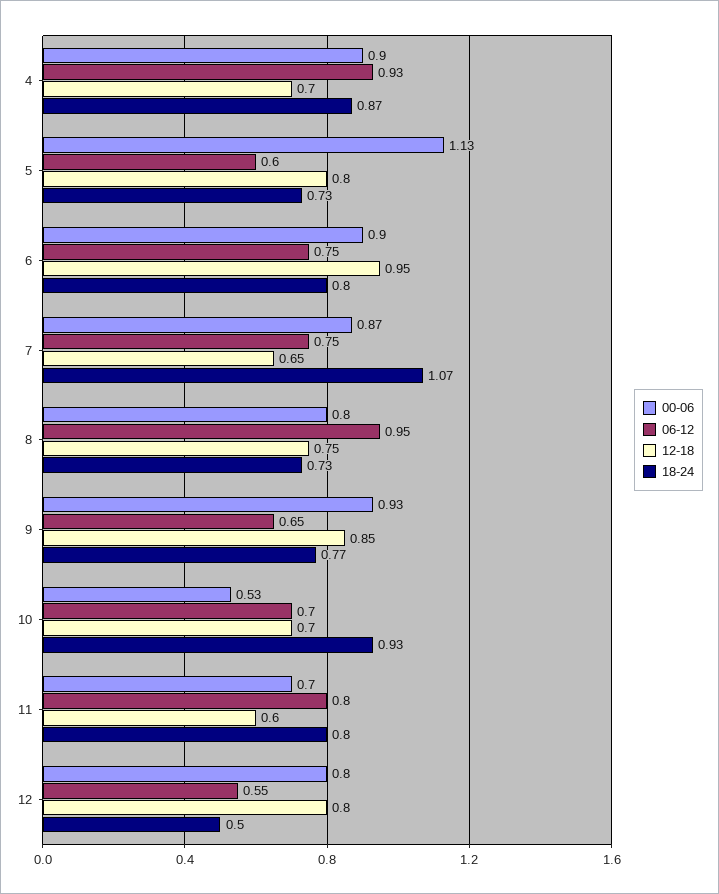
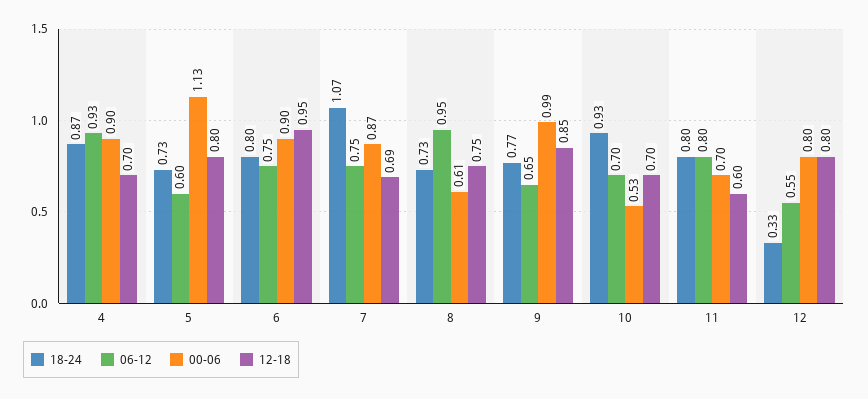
  {
    "00-06": {
      "4": 0.9,
      "5": 1.13,
      "6": 0.9,
      "7": 0.87,
-     "8": 0.8,
+     "8": 0.61,
-     "9": 0.93,
+     "9": 0.99,
      "10": 0.53,
      "11": 0.7,
      "12": 0.8
    },
    "06-12": {
      "4": 0.93,
      "5": 0.6,
      "6": 0.75,
      "7": 0.75,
      "8": 0.95,
      "9": 0.65,
      "10": 0.7,
      "11": 0.8,
      "12": 0.55
    },
    "12-18": {
      "4": 0.7,
      "5": 0.8,
      "6": 0.95,
-     "7": 0.65,
+     "7": 0.69,
      "8": 0.75,
      "9": 0.85,
      "10": 0.7,
      "11": 0.6,
      "12": 0.8
    },
    "18-24": {
      "4": 0.87,
      "5": 0.73,
      "6": 0.8,
      "7": 1.07,
      "8": 0.73,
      "9": 0.77,
      "10": 0.93,
      "11": 0.8,
-     "12": 0.5
+     "12": 0.33
    }
  }

